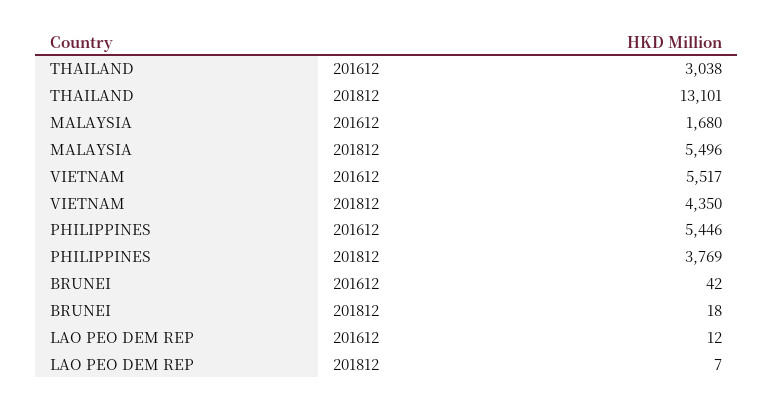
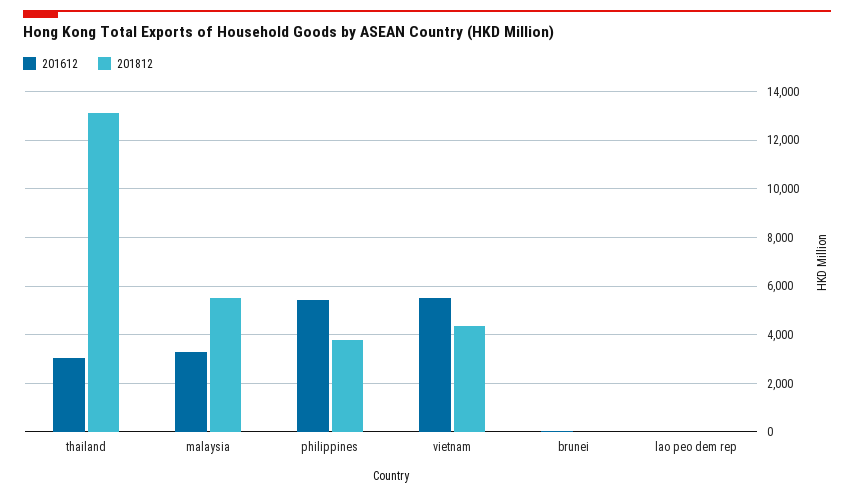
  {
    "201612": {
      "THAILAND": 3038,
-     "MALAYSIA": 1680,
+     "MALAYSIA": 3250,
      "VIETNAM": 5517,
      "PHILIPPINES": 5446,
      "BRUNEI": 42,
      "LAO PEO DEM REP": 12
    },
    "201812": {
      "THAILAND": 13101,
      "MALAYSIA": 5496,
      "VIETNAM": 4350,
      "PHILIPPINES": 3769,
      "BRUNEI": 18,
      "LAO PEO DEM REP": 7
    }
  }

